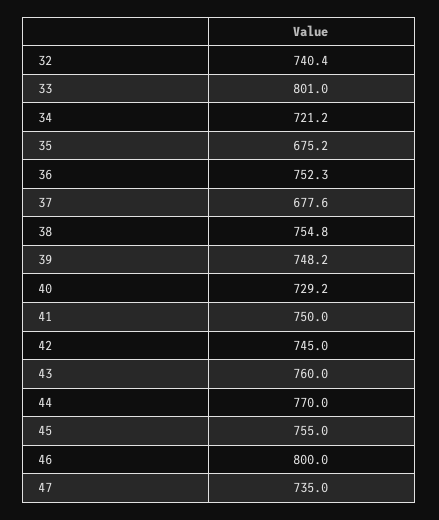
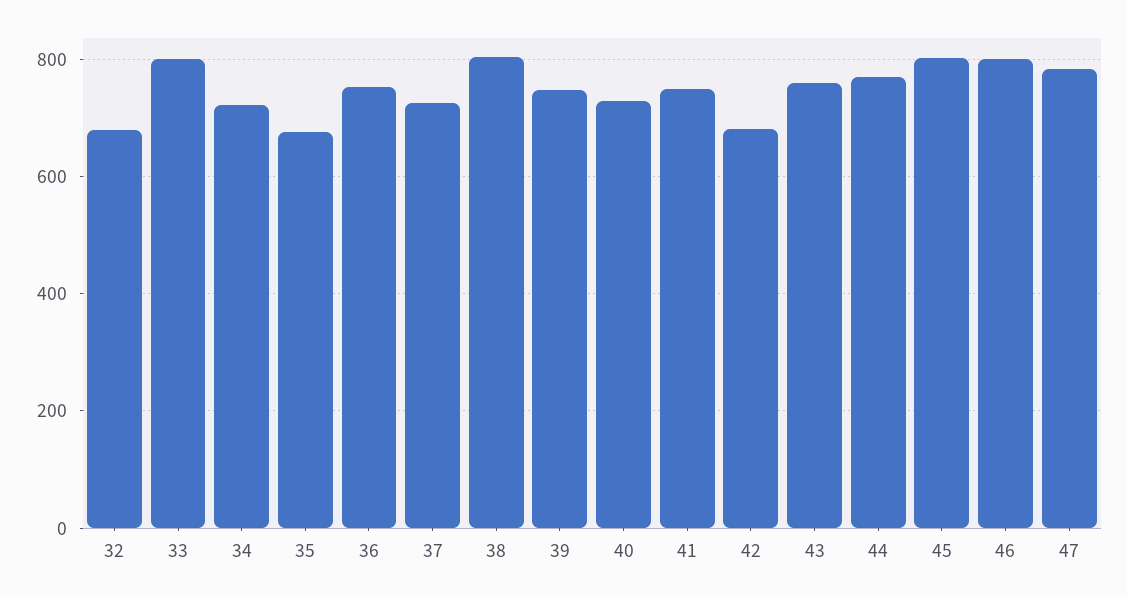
  {
-   "32": 740.4,
+   "32": 680,
    "33": 801,
    "34": 721.2,
    "35": 675.2,
    "36": 752.3,
-   "37": 677.6,
+   "37": 720,
-   "38": 754.8,
+   "38": 800,
    "39": 748.2,
    "40": 729.2,
    "41": 750,
-   "42": 745,
+   "42": 680,
    "43": 760,
    "44": 770,
-   "45": 755,
+   "45": 800,
    "46": 800,
-   "47": 735
+   "47": 780
  }

